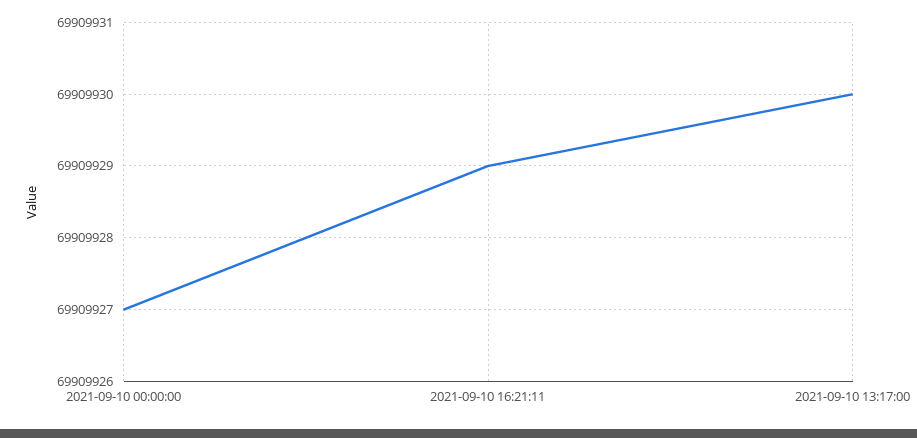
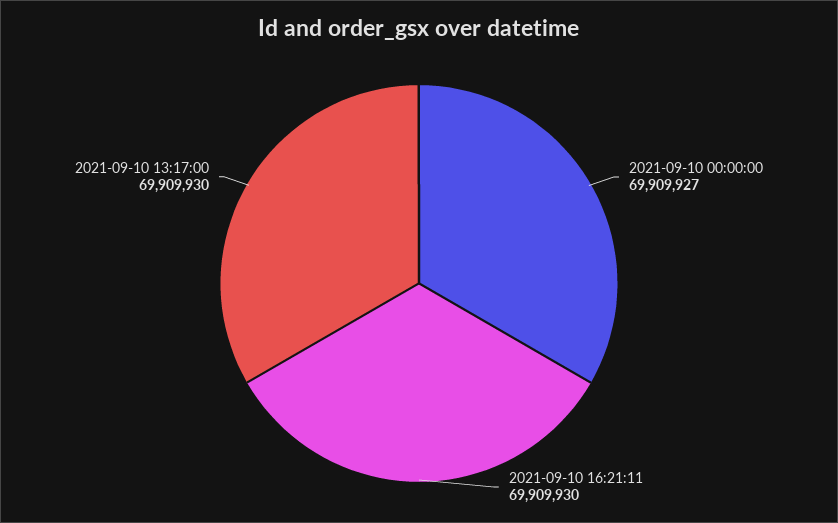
  {
    "2021-09-10 00:00:00": 69909927,
-   "2021-09-10 16:21:11": 69909929,
+   "2021-09-10 16:21:11": 69909930,
    "2021-09-10 13:17:00": 69909930
  }

